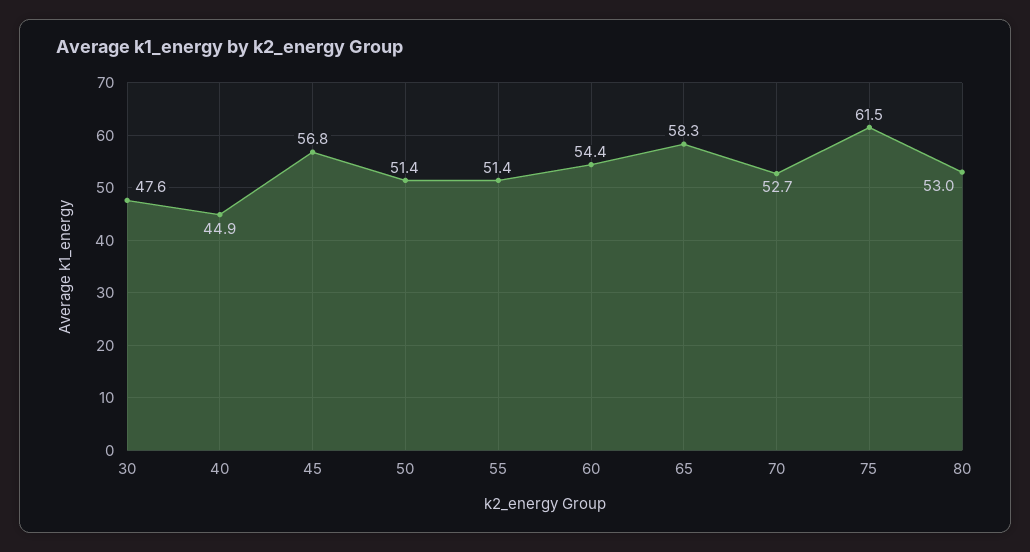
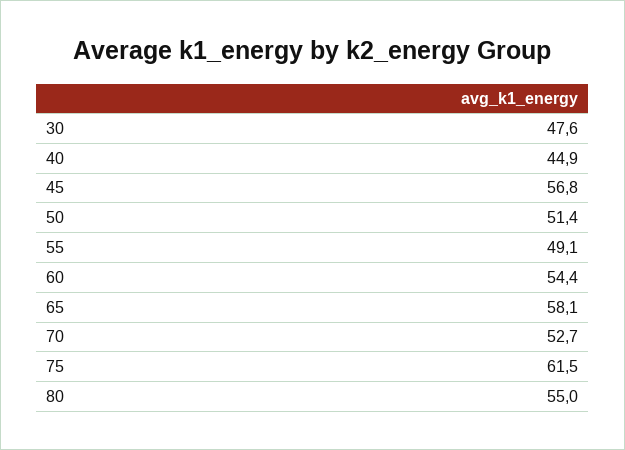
  {
    "30": 47.6,
    "40": 44.9,
    "45": 56.8,
    "50": 51.4,
-   "55": 51.4,
+   "55": 49.1,
    "60": 54.4,
-   "65": 58.3,
+   "65": 58.1,
    "70": 52.7,
    "75": 61.5,
-   "80": 53
+   "80": 55
  }

